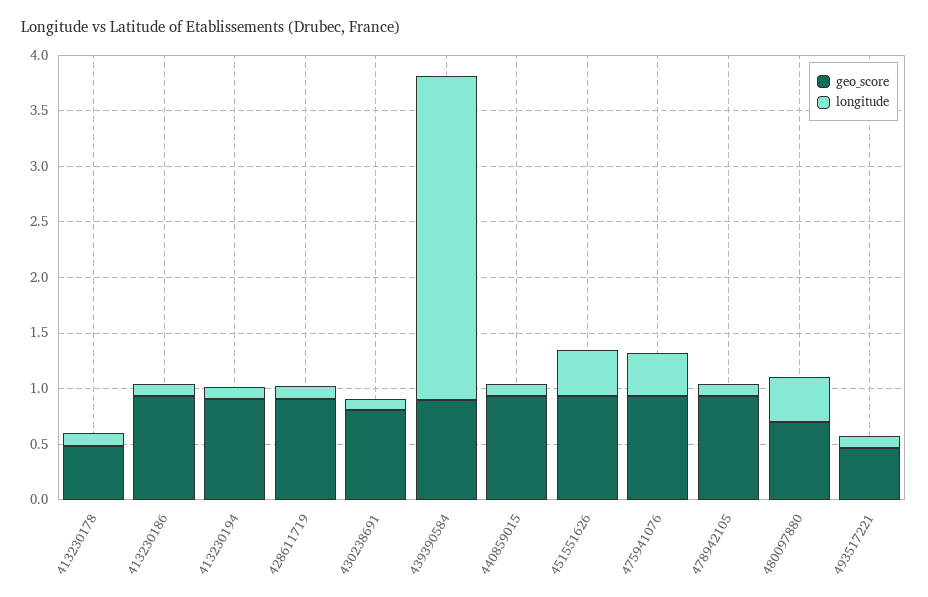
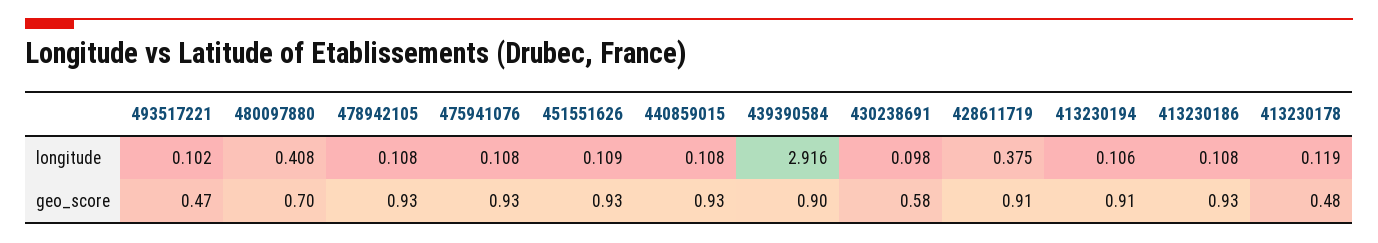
  {
    "geo_score": {
      "413230178": 0.48,
      "413230186": 0.93,
      "413230194": 0.91,
      "428611719": 0.91,
-     "430238691": 0.8,
+     "430238691": 0.58,
      "439390584": 0.9,
      "440859015": 0.93,
      "451551626": 0.93,
      "475941076": 0.93,
      "478942105": 0.93,
      "480097880": 0.7,
      "493517221": 0.47
    },
    "longitude": {
      "413230178": 0.119,
      "413230186": 0.108,
      "413230194": 0.106,
-     "428611719": 0.1,
+     "428611719": 0.375,
      "430238691": 0.098,
      "439390584": 2.916,
      "440859015": 0.108,
-     "451551626": 0.4,
+     "451551626": 0.109,
-     "475941076": 0.4,
+     "475941076": 0.108,
      "478942105": 0.108,
      "480097880": 0.408,
      "493517221": 0.102
    }
  }

